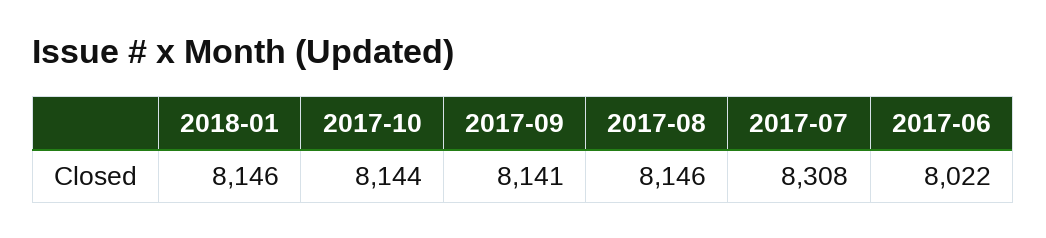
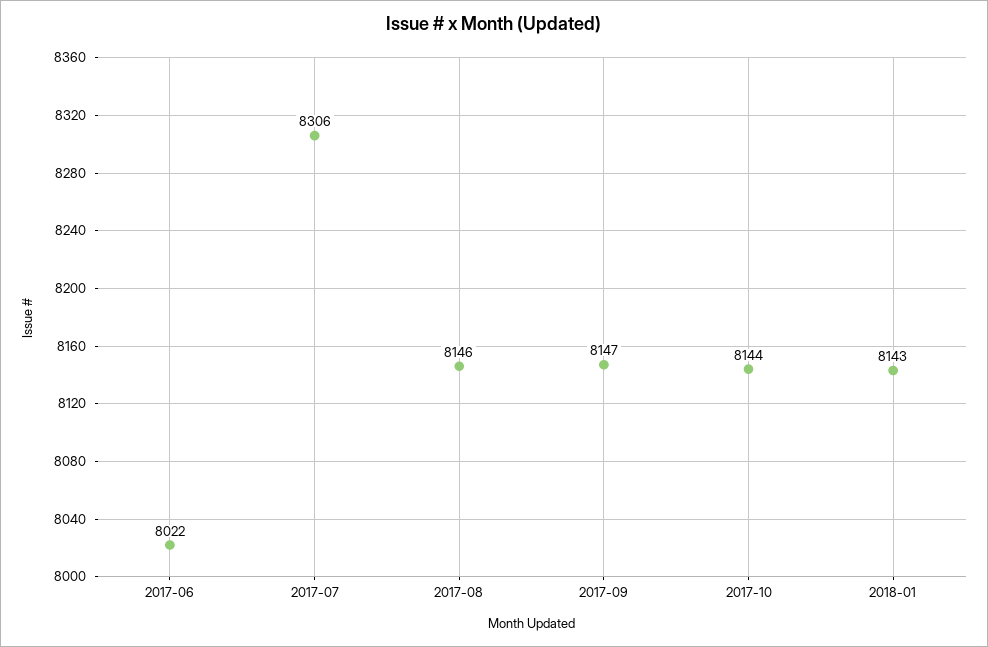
  {
-   "2018-01": 8146,
+   "2018-01": 8143,
    "2017-10": 8144,
-   "2017-09": 8141,
+   "2017-09": 8147,
    "2017-08": 8146,
-   "2017-07": 8308,
+   "2017-07": 8306,
    "2017-06": 8022
  }

